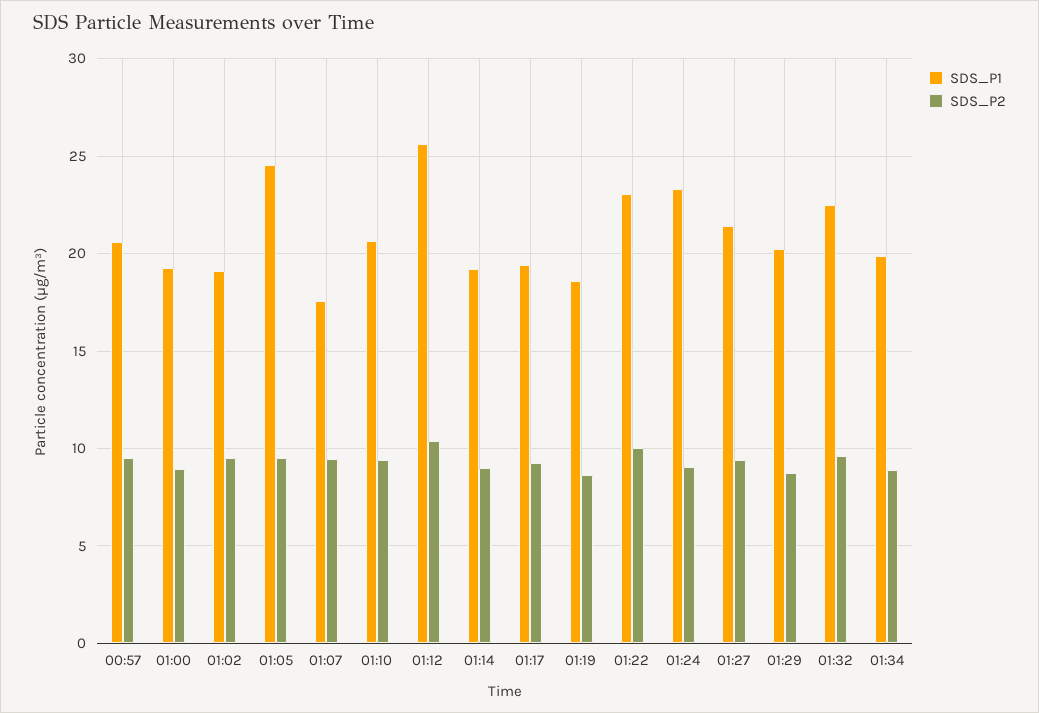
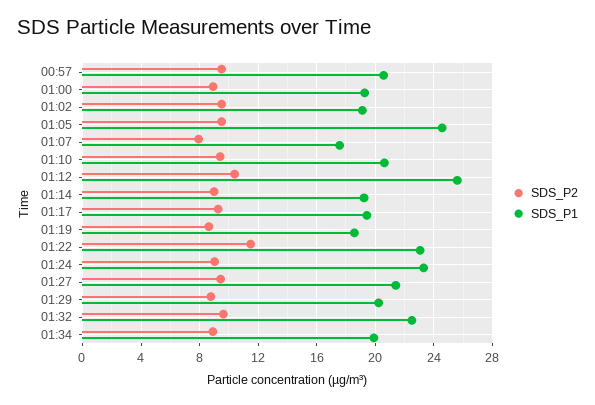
  {
    "SDS_P1": {
      "00:57": 20.5,
      "01:00": 19.5,
      "01:02": 19,
      "01:05": 24.5,
      "01:07": 17.5,
      "01:10": 20.5,
      "01:12": 25.5,
      "01:14": 19,
      "01:17": 19.5,
      "01:19": 18.5,
      "01:22": 23,
      "01:24": 23.5,
      "01:27": 21.5,
      "01:29": 20,
      "01:32": 22.5,
      "01:34": 20
    },
    "SDS_P2": {
      "00:57": 9.5,
      "01:00": 9,
      "01:02": 9.5,
      "01:05": 9.5,
-     "01:07": 9.5,
+     "01:07": 8,
      "01:10": 9.5,
      "01:12": 10.5,
      "01:14": 9,
      "01:17": 9.5,
      "01:19": 8.5,
-     "01:22": 10,
+     "01:22": 11.5,
      "01:24": 9,
      "01:27": 9.5,
      "01:29": 9,
      "01:32": 9.5,
      "01:34": 9
    }
  }

